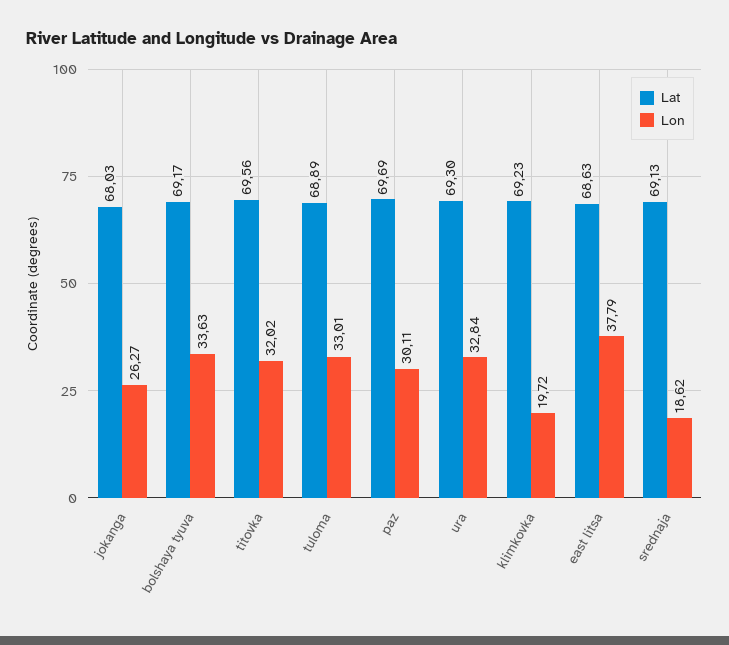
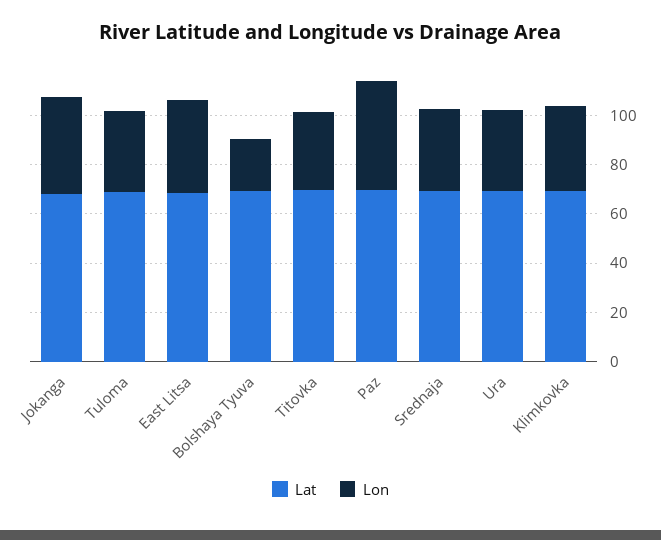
  {
    "Lat": {
      "jokanga": 68.03,
      "bolshaya tyuva": 69.17,
      "titovka": 69.56,
      "tuloma": 68.89,
      "paz": 69.69,
      "ura": 69.3,
      "klimkovka": 69.23,
      "east litsa": 68.63,
      "srednaja": 69.13
    },
    "Lon": {
-     "jokanga": 26.27,
+     "jokanga": 40,
-     "bolshaya tyuva": 33.63,
+     "bolshaya tyuva": 20,
      "titovka": 32.02,
      "tuloma": 33.01,
-     "paz": 30.11,
+     "paz": 45,
      "ura": 32.84,
-     "klimkovka": 19.72,
+     "klimkovka": 35,
      "east litsa": 37.79,
-     "srednaja": 18.62
+     "srednaja": 35
    }
  }

